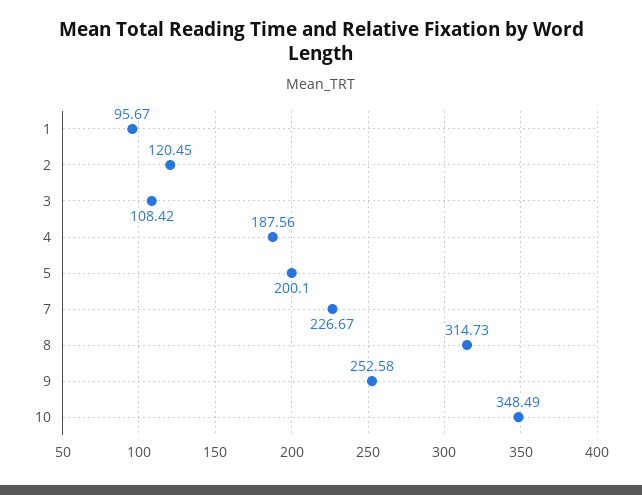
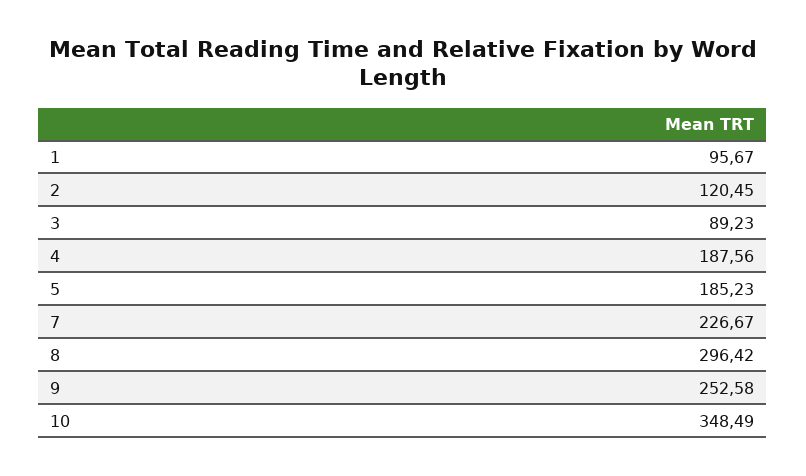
  {
    "1": 95.67,
    "2": 120.45,
-   "3": 108.42,
+   "3": 89.23,
    "4": 187.56,
-   "5": 200.1,
+   "5": 185.23,
    "7": 226.67,
-   "8": 314.73,
+   "8": 296.42,
    "9": 252.58,
    "10": 348.49
  }

